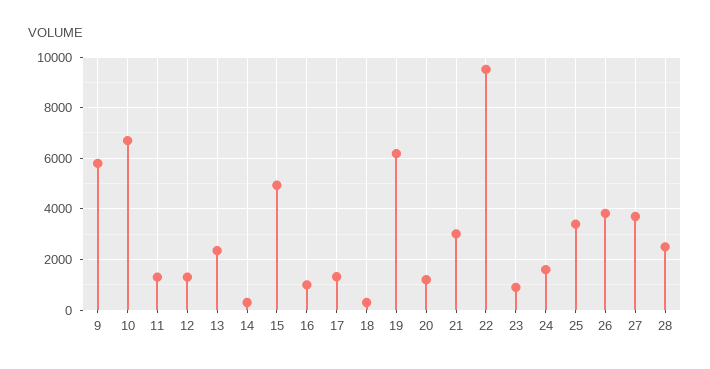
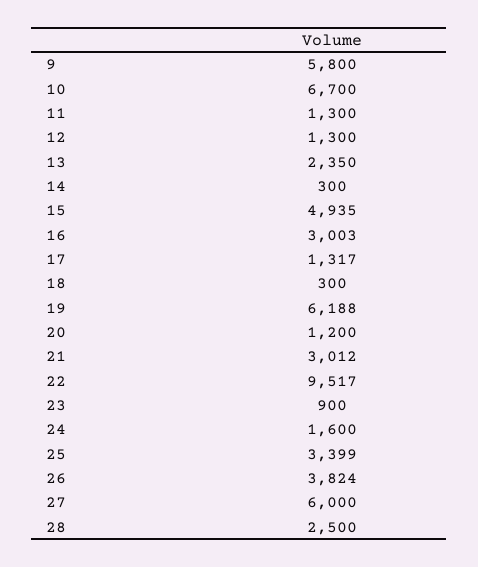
  {
    "9": 5800,
    "10": 6700,
    "11": 1300,
    "12": 1300,
    "13": 2350,
    "14": 300,
    "15": 4935,
-   "16": 1000,
+   "16": 3003,
    "17": 1317,
    "18": 300,
    "19": 6188,
    "20": 1200,
    "21": 3012,
    "22": 9517,
    "23": 900,
    "24": 1600,
    "25": 3399,
    "26": 3824,
-   "27": 3750,
+   "27": 6000,
    "28": 2500
  }

